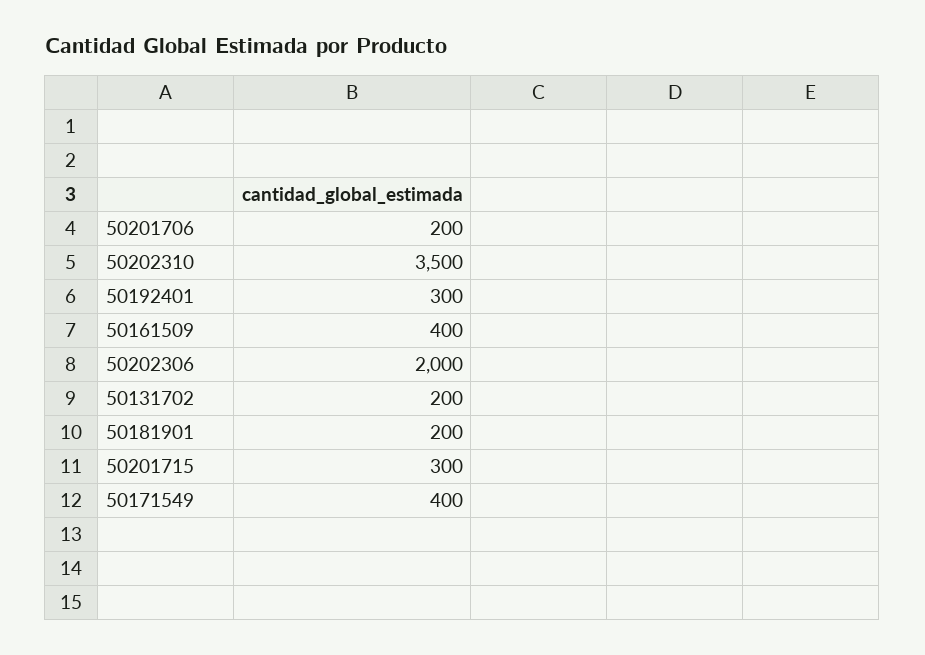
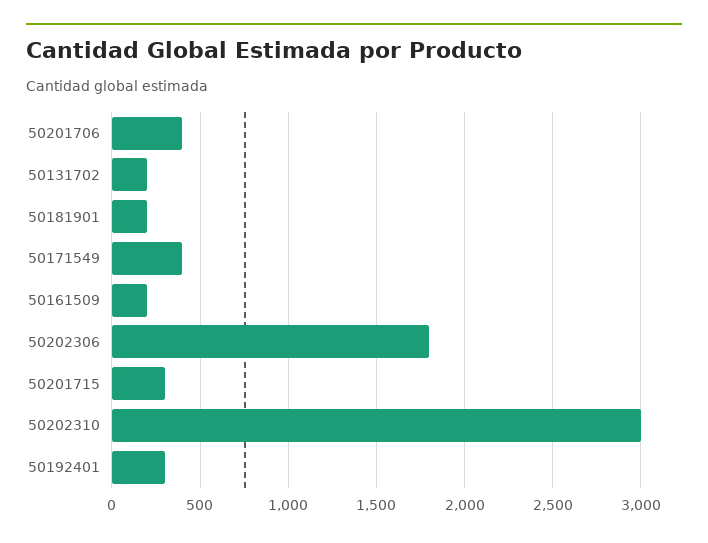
  {
-   "50201706": 200,
+   "50201706": 400,
-   "50202310": 3500,
+   "50202310": 3000,
    "50192401": 300,
-   "50161509": 400,
+   "50161509": 200,
-   "50202306": 2000,
+   "50202306": 1800,
    "50131702": 200,
    "50181901": 200,
    "50201715": 300,
    "50171549": 400
  }

